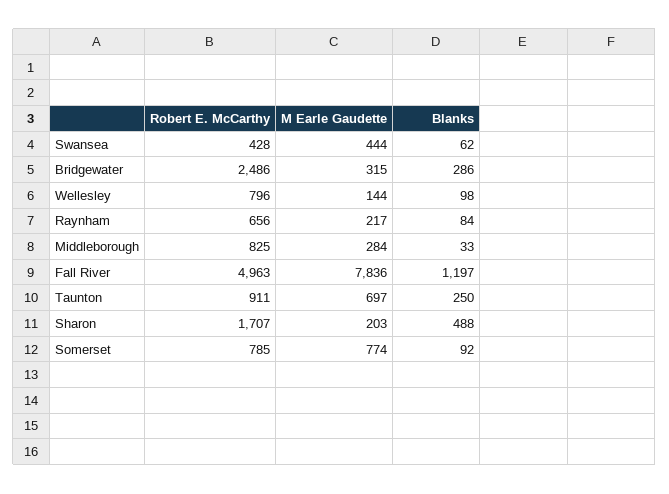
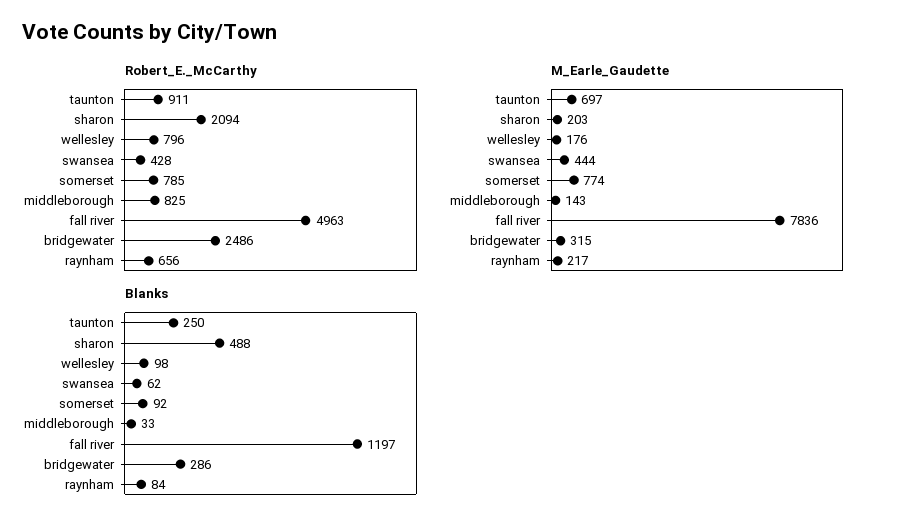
  {
    "Robert E. McCarthy": {
      "Swansea": 428,
      "Bridgewater": 2486,
      "Wellesley": 796,
      "Raynham": 656,
      "Middleborough": 825,
      "Fall River": 4963,
      "Taunton": 911,
-     "Sharon": 1707,
+     "Sharon": 2094,
      "Somerset": 785
    },
    "M Earle Gaudette": {
      "Swansea": 444,
      "Bridgewater": 315,
-     "Wellesley": 144,
+     "Wellesley": 176,
      "Raynham": 217,
-     "Middleborough": 284,
+     "Middleborough": 143,
      "Fall River": 7836,
      "Taunton": 697,
      "Sharon": 203,
      "Somerset": 774
    },
    "Blanks": {
      "Swansea": 62,
      "Bridgewater": 286,
      "Wellesley": 98,
      "Raynham": 84,
      "Middleborough": 33,
      "Fall River": 1197,
      "Taunton": 250,
      "Sharon": 488,
      "Somerset": 92
    }
  }

